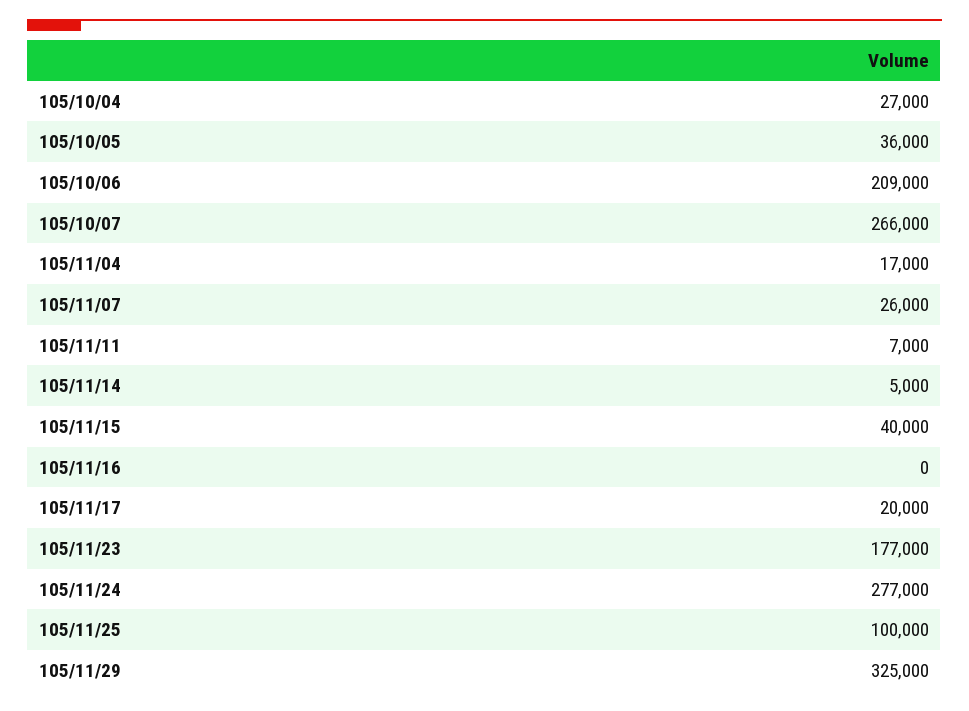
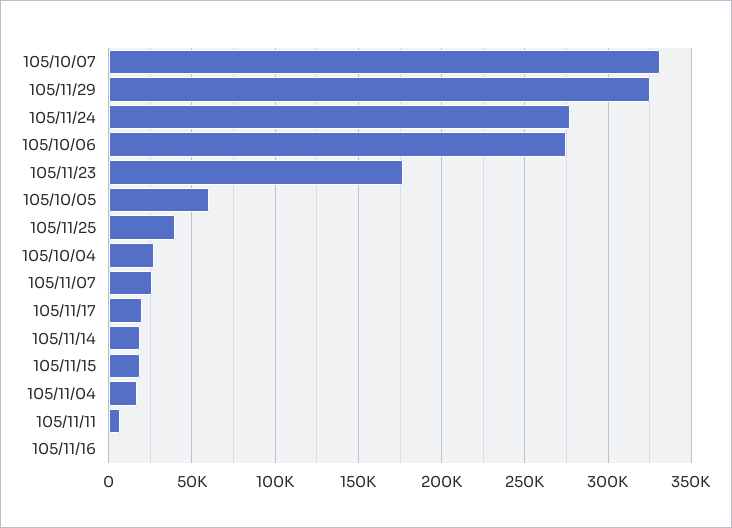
  {
    "105/10/04": 27000,
-   "105/10/05": 36000,
+   "105/10/05": 60000,
-   "105/10/06": 209000,
+   "105/10/06": 275000,
-   "105/10/07": 266000,
+   "105/10/07": 330000,
    "105/11/04": 17000,
    "105/11/07": 26000,
    "105/11/11": 7000,
-   "105/11/14": 5000,
+   "105/11/14": 20000,
-   "105/11/15": 40000,
+   "105/11/15": 20000,
    "105/11/16": 0,
    "105/11/17": 20000,
    "105/11/23": 177000,
    "105/11/24": 277000,
-   "105/11/25": 100000,
+   "105/11/25": 40000,
    "105/11/29": 325000
  }

